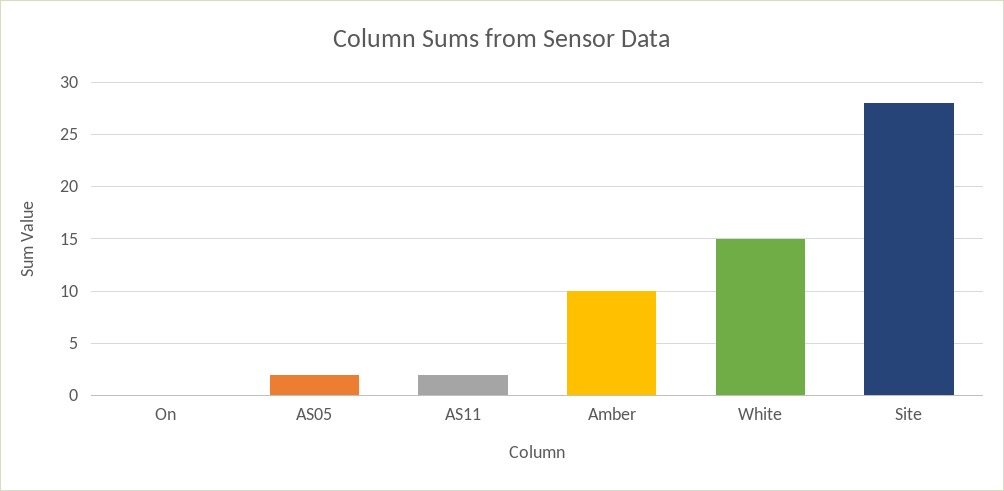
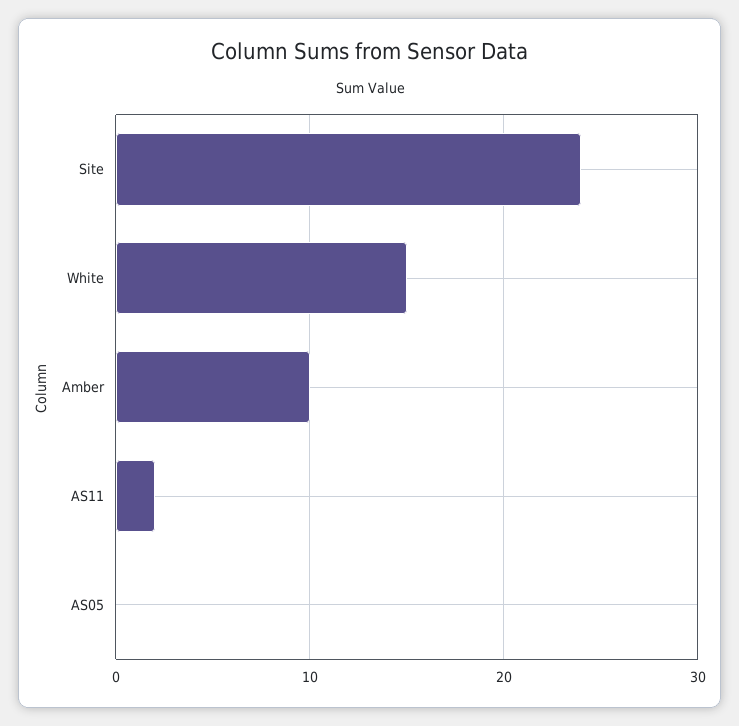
  {
-   "On": 0,
-   "AS05": 2,
+   "AS05": 0,
    "AS11": 2,
    "Amber": 10,
    "White": 15,
-   "Site": 28
+   "Site": 24
  }

